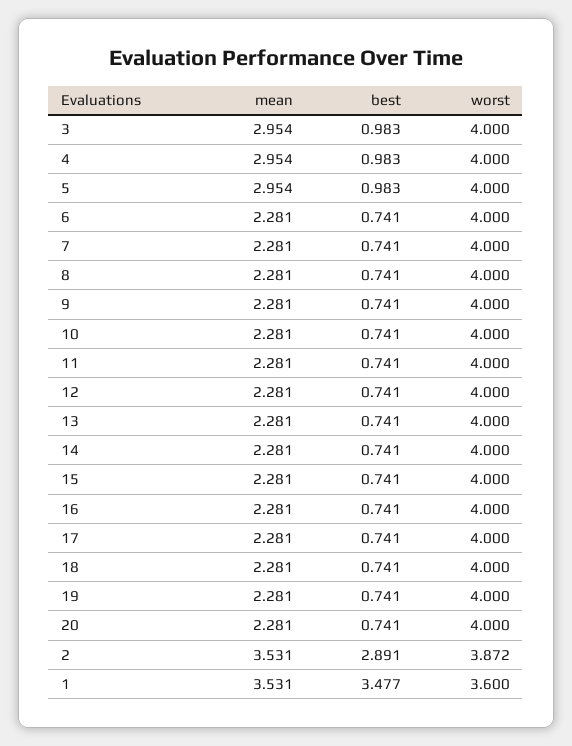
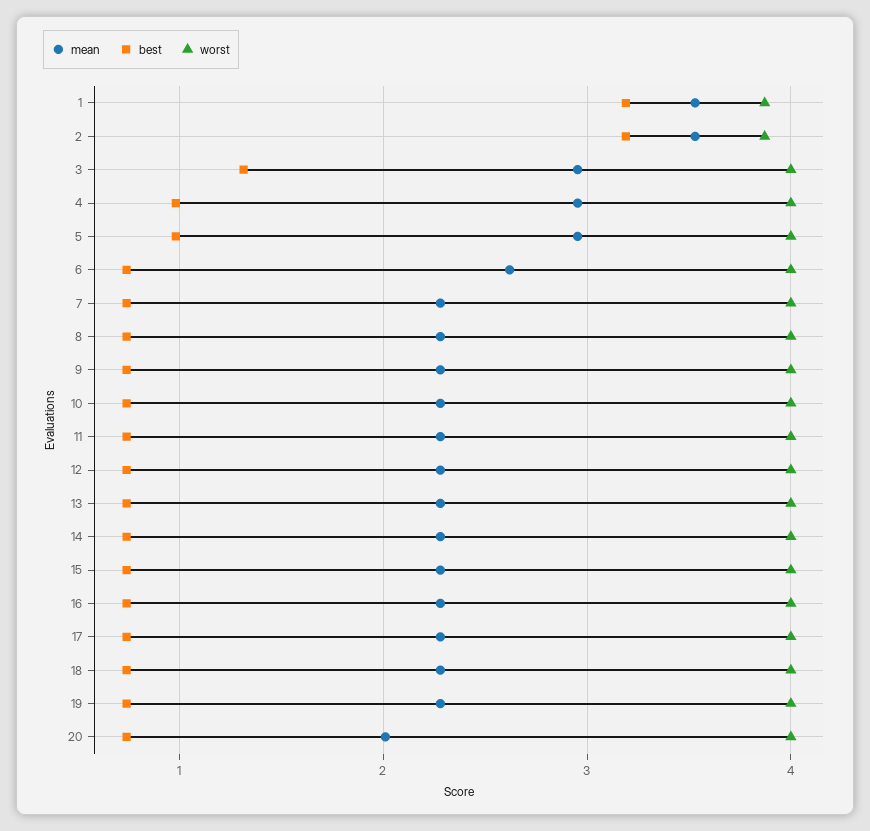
  {
    "mean": {
      "3": 2.954,
      "4": 2.954,
      "5": 2.954,
-     "6": 2.281,
+     "6": 2.6,
      "7": 2.281,
      "8": 2.281,
      "9": 2.281,
      "10": 2.281,
      "11": 2.281,
      "12": 2.281,
      "13": 2.281,
      "14": 2.281,
      "15": 2.281,
      "16": 2.281,
      "17": 2.281,
      "18": 2.281,
      "19": 2.281,
-     "20": 2.281,
+     "20": 2,
      "2": 3.531,
      "1": 3.531
    },
    "best": {
-     "3": 0.983,
+     "3": 1.3,
      "4": 0.983,
      "5": 0.983,
      "6": 0.741,
      "7": 0.741,
      "8": 0.741,
      "9": 0.741,
      "10": 0.741,
      "11": 0.741,
      "12": 0.741,
      "13": 0.741,
      "14": 0.741,
      "15": 0.741,
      "16": 0.741,
      "17": 0.741,
      "18": 0.741,
      "19": 0.741,
      "20": 0.741,
-     "2": 2.891,
+     "2": 3.2,
-     "1": 3.477
+     "1": 3.2
    },
    "worst": {
      "3": 4,
      "4": 4,
      "5": 4,
      "6": 4,
      "7": 4,
      "8": 4,
      "9": 4,
      "10": 4,
      "11": 4,
      "12": 4,
      "13": 4,
      "14": 4,
      "15": 4,
      "16": 4,
      "17": 4,
      "18": 4,
      "19": 4,
      "20": 4,
      "2": 3.872,
-     "1": 3.6
+     "1": 3.9
    }
  }

